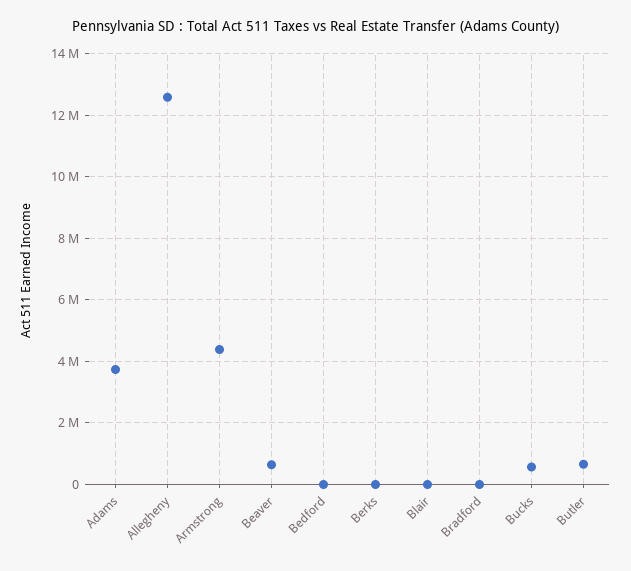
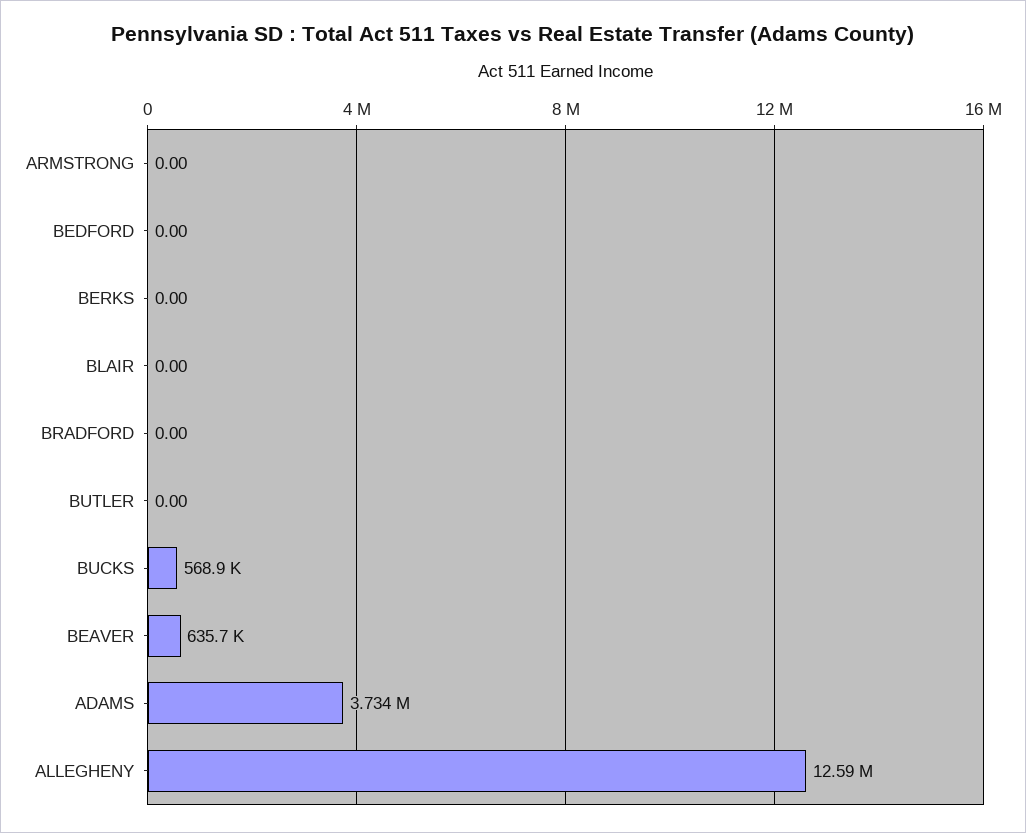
  {
    "Adams": 3734000,
    "Allegheny": 12590000,
-   "Armstrong": 4400000,
+   "Armstrong": 0,
    "Beaver": 635700,
    "Bedford": 0,
    "Berks": 0,
    "Blair": 0,
    "Bradford": 0,
    "Bucks": 568900,
-   "Butler": 600000
+   "Butler": 0
  }

